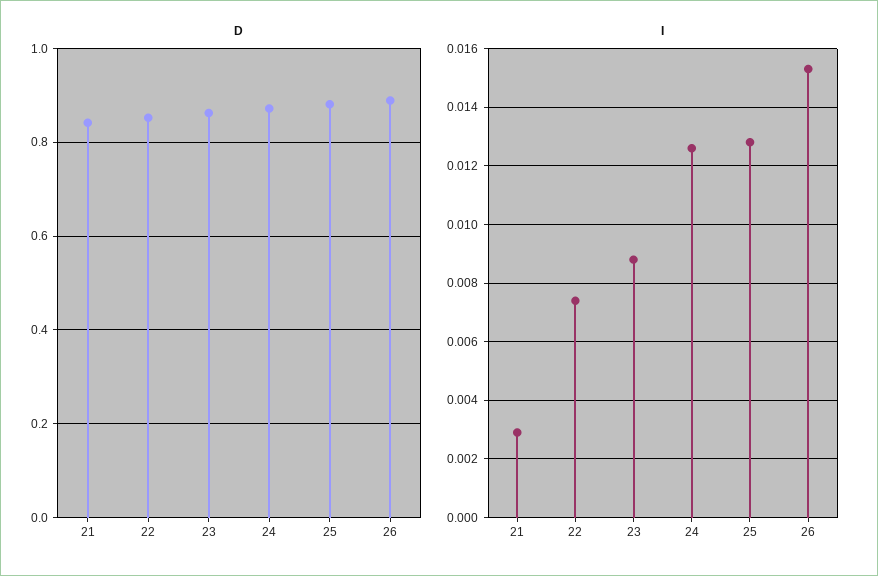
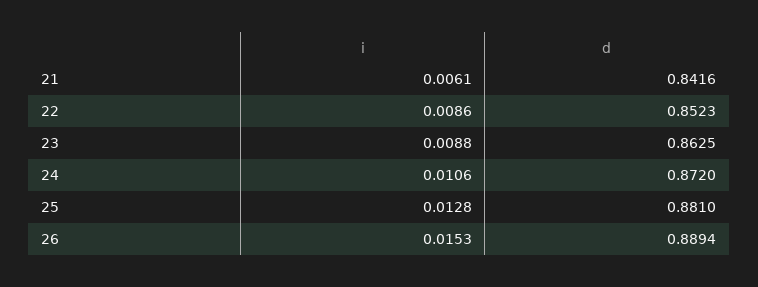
  {
    "D": {
      "21": 0.8416,
      "22": 0.8523,
      "23": 0.8625,
      "24": 0.872,
      "25": 0.881,
      "26": 0.8894
    },
    "I": {
-     "21": 0.003,
+     "21": 0.0061,
-     "22": 0.0075,
+     "22": 0.0086,
      "23": 0.0088,
-     "24": 0.0125,
+     "24": 0.0106,
      "25": 0.0128,
      "26": 0.0153
    }
  }

